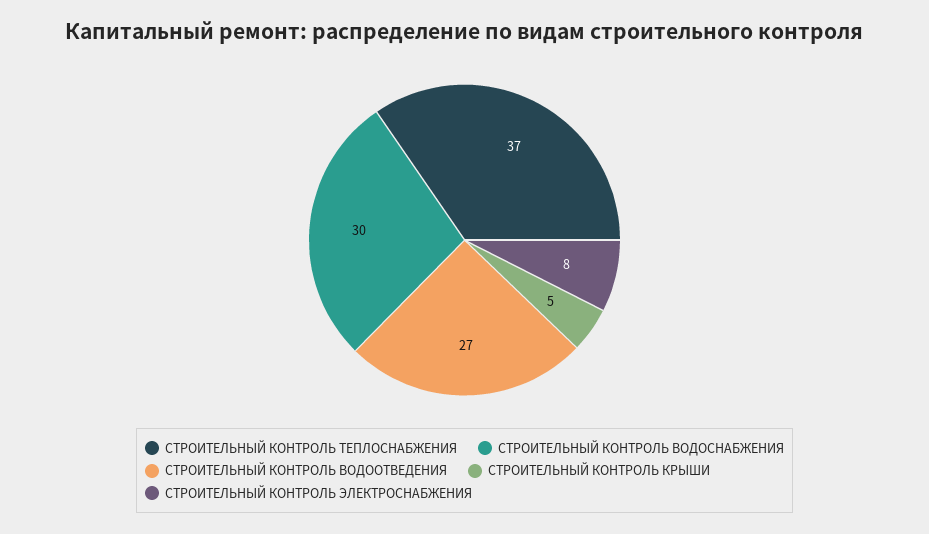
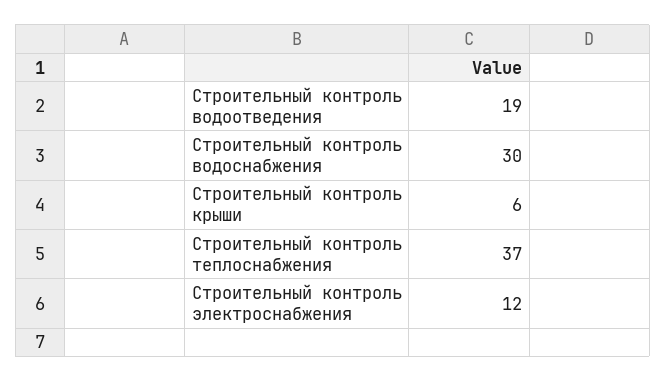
  {
    "СТРОИТЕЛЬНЫЙ КОНТРОЛЬ ТЕПЛОСНАБЖЕНИЯ": 37,
    "СТРОИТЕЛЬНЫЙ КОНТРОЛЬ ВОДОСНАБЖЕНИЯ": 30,
-   "СТРОИТЕЛЬНЫЙ КОНТРОЛЬ ВОДООТВЕДЕНИЯ": 27,
+   "СТРОИТЕЛЬНЫЙ КОНТРОЛЬ ВОДООТВЕДЕНИЯ": 19,
-   "СТРОИТЕЛЬНЫЙ КОНТРОЛЬ КРЫШИ": 5,
+   "СТРОИТЕЛЬНЫЙ КОНТРОЛЬ КРЫШИ": 6,
-   "СТРОИТЕЛЬНЫЙ КОНТРОЛЬ ЭЛЕКТРОСНАБЖЕНИЯ": 8
+   "СТРОИТЕЛЬНЫЙ КОНТРОЛЬ ЭЛЕКТРОСНАБЖЕНИЯ": 12
  }

